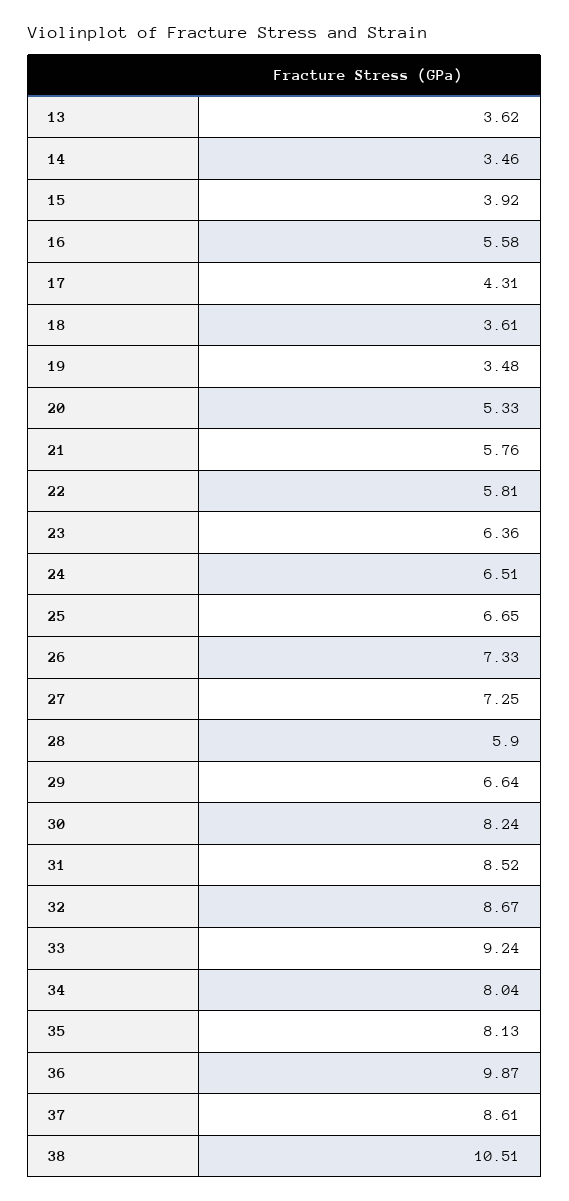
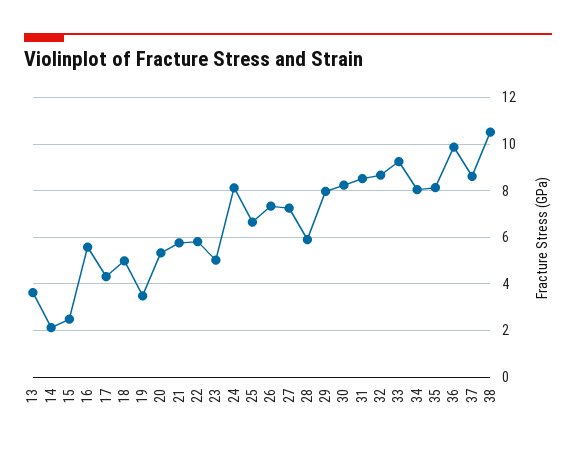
  {
    "13": 3.62,
-   "14": 3.46,
+   "14": 2,
-   "15": 3.92,
+   "15": 2.5,
    "16": 5.58,
    "17": 4.31,
-   "18": 3.61,
+   "18": 5,
    "19": 3.48,
    "20": 5.33,
    "21": 5.76,
    "22": 5.81,
-   "23": 6.36,
+   "23": 5,
-   "24": 6.51,
+   "24": 8,
    "25": 6.65,
    "26": 7.33,
    "27": 7.25,
    "28": 5.9,
-   "29": 6.64,
+   "29": 8,
    "30": 8.24,
    "31": 8.52,
    "32": 8.67,
    "33": 9.24,
    "34": 8.04,
    "35": 8.13,
    "36": 9.87,
    "37": 8.61,
    "38": 10.51
  }

